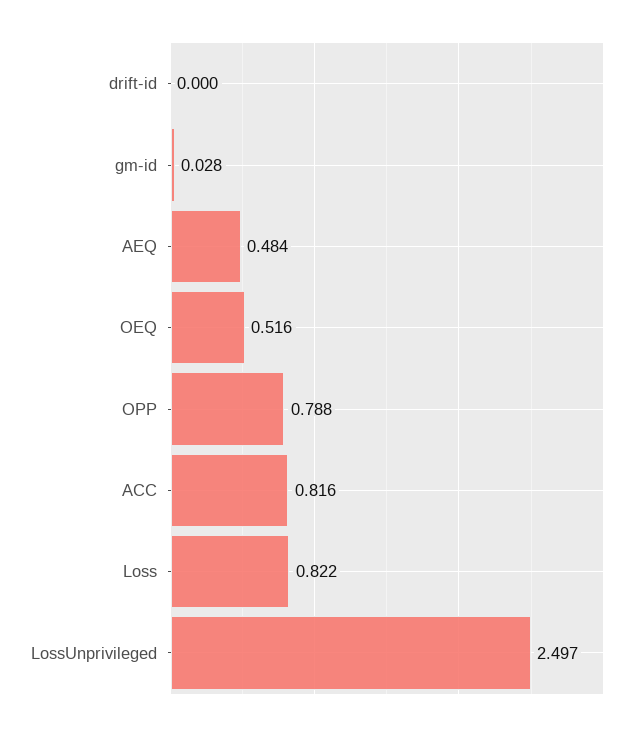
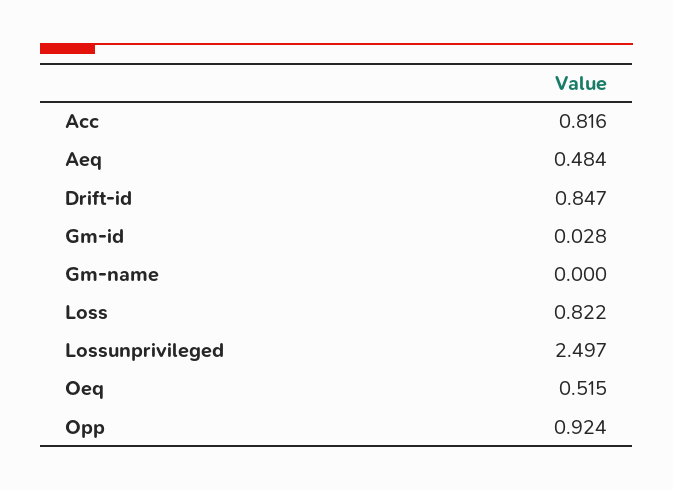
  {
-   "drift-id": 0,
+   "drift-id": 0.847,
    "gm-id": 0.028,
    "AEQ": 0.484,
-   "OEQ": 0.516,
+   "OEQ": 0.515,
-   "OPP": 0.788,
+   "OPP": 0.924,
    "ACC": 0.816,
    "Loss": 0.822,
-   "LossUnprivileged": 2.497
+   "LossUnprivileged": 2.497,
+   "Gm-name": 0
  }

